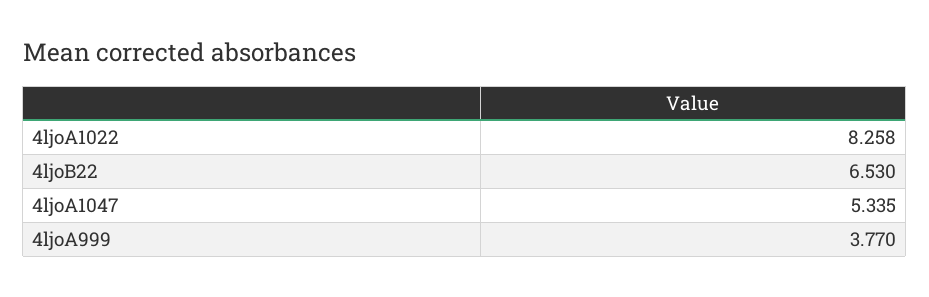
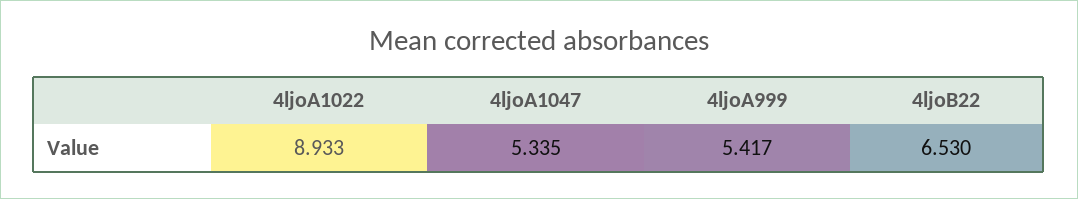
  {
-   "4ljoA1022": 8.258,
+   "4ljoA1022": 8.933,
    "4ljoB22": 6.53,
    "4ljoA1047": 5.335,
-   "4ljoA999": 3.77
+   "4ljoA999": 5.417
  }

